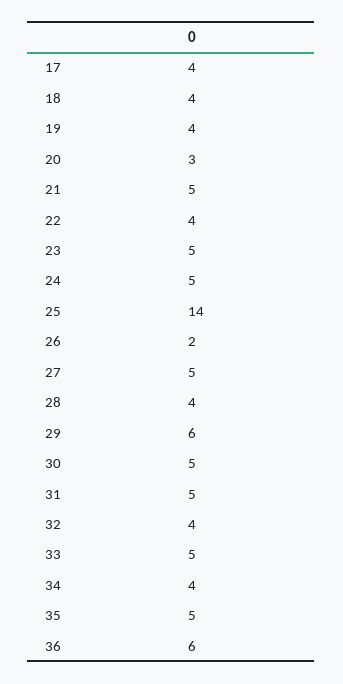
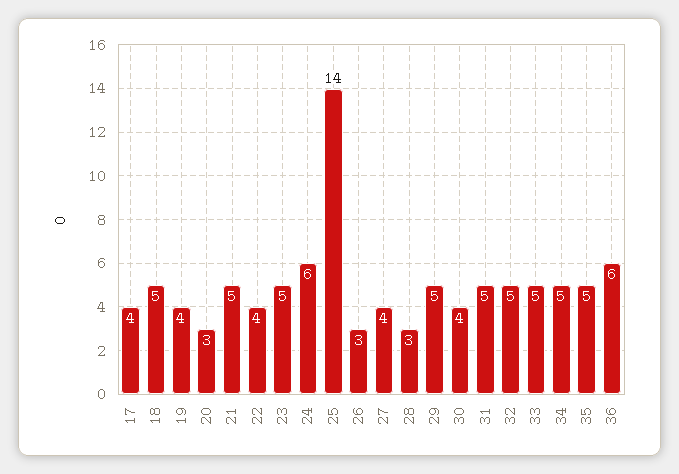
  {
    "17": 4,
-   "18": 4,
+   "18": 5,
    "19": 4,
    "20": 3,
    "21": 5,
    "22": 4,
    "23": 5,
-   "24": 5,
+   "24": 6,
    "25": 14,
-   "26": 2,
+   "26": 3,
-   "27": 5,
+   "27": 4,
-   "28": 4,
+   "28": 3,
-   "29": 6,
+   "29": 5,
-   "30": 5,
+   "30": 4,
    "31": 5,
-   "32": 4,
+   "32": 5,
    "33": 5,
-   "34": 4,
+   "34": 5,
    "35": 5,
    "36": 6
  }

